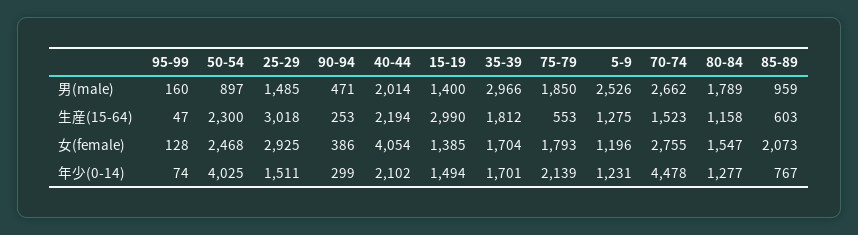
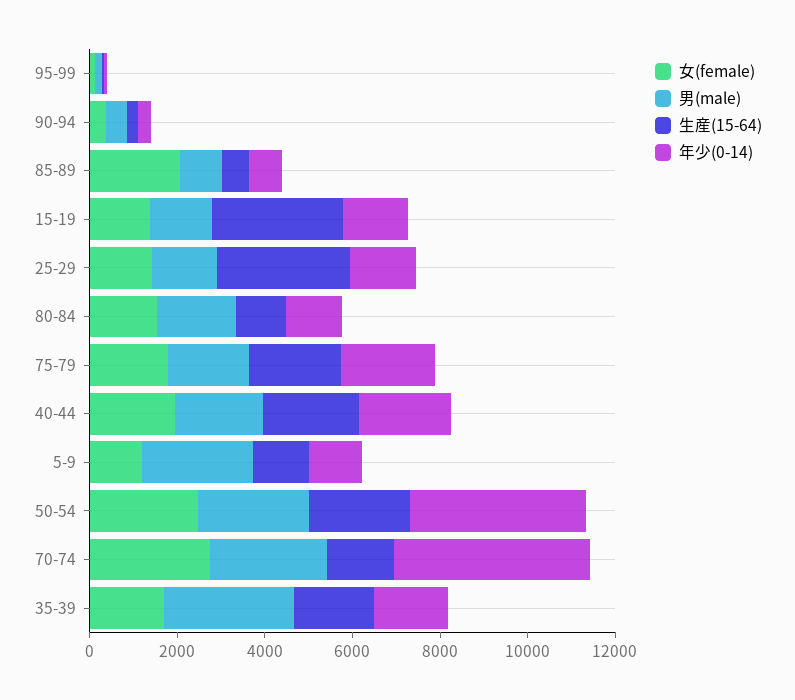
  {
    "男(male)": {
      "95-99": 160,
-     "50-54": 897,
+     "50-54": 2500,
      "25-29": 1485,
      "90-94": 471,
      "40-44": 2014,
      "15-19": 1400,
      "35-39": 2966,
      "75-79": 1850,
      "5-9": 2526,
      "70-74": 2662,
      "80-84": 1789,
      "85-89": 959
    },
    "生産(15-64)": {
      "95-99": 47,
      "50-54": 2300,
      "25-29": 3018,
      "90-94": 253,
      "40-44": 2194,
      "15-19": 2990,
      "35-39": 1812,
-     "75-79": 553,
+     "75-79": 2000,
      "5-9": 1275,
      "70-74": 1523,
      "80-84": 1158,
      "85-89": 603
    },
    "女(female)": {
      "95-99": 128,
      "50-54": 2468,
-     "25-29": 2925,
+     "25-29": 1500,
      "90-94": 386,
-     "40-44": 4054,
+     "40-44": 2000,
      "15-19": 1385,
      "35-39": 1704,
      "75-79": 1793,
      "5-9": 1196,
      "70-74": 2755,
      "80-84": 1547,
      "85-89": 2073
    },
    "年少(0-14)": {
      "95-99": 74,
      "50-54": 4025,
      "25-29": 1511,
      "90-94": 299,
      "40-44": 2102,
      "15-19": 1494,
      "35-39": 1701,
      "75-79": 2139,
      "5-9": 1231,
      "70-74": 4478,
      "80-84": 1277,
      "85-89": 767
    }
  }

